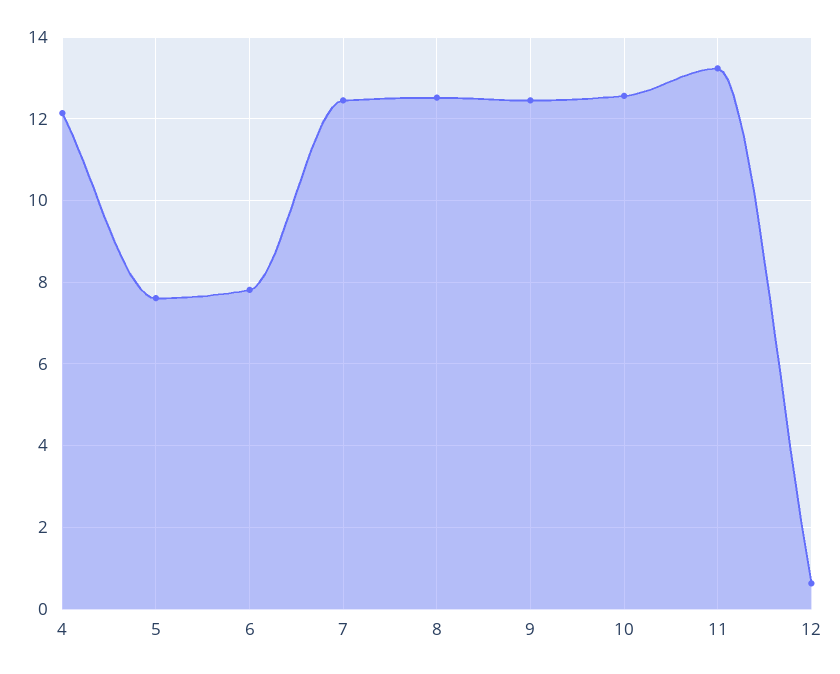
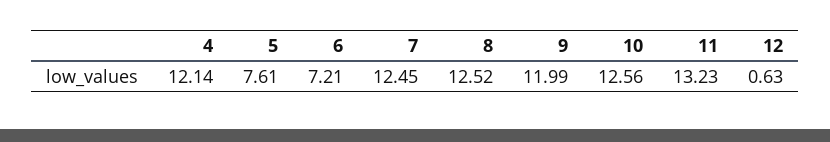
  {
    "4": 12.14,
    "5": 7.61,
-   "6": 7.8,
+   "6": 7.21,
    "7": 12.45,
    "8": 12.52,
-   "9": 12.4,
+   "9": 11.99,
    "10": 12.56,
    "11": 13.23,
    "12": 0.63
  }

